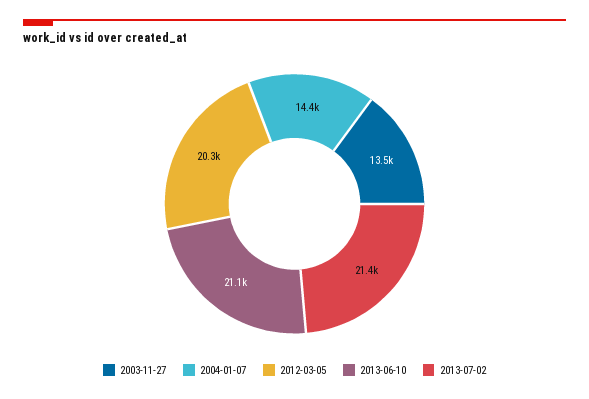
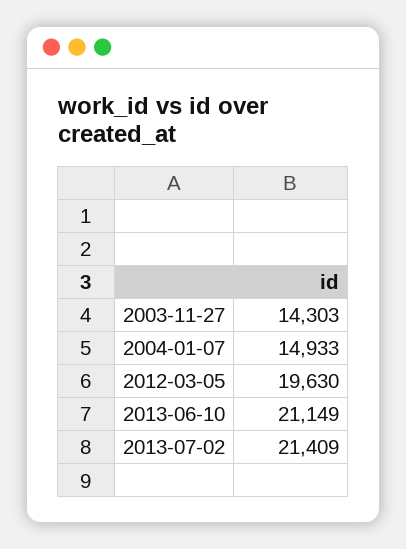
  {
-   "2003-11-27": 13500,
+   "2003-11-27": 14303,
-   "2004-01-07": 14400,
+   "2004-01-07": 14933,
-   "2012-03-05": 20300,
+   "2012-03-05": 19630,
    "2013-06-10": 21149,
    "2013-07-02": 21409
  }

